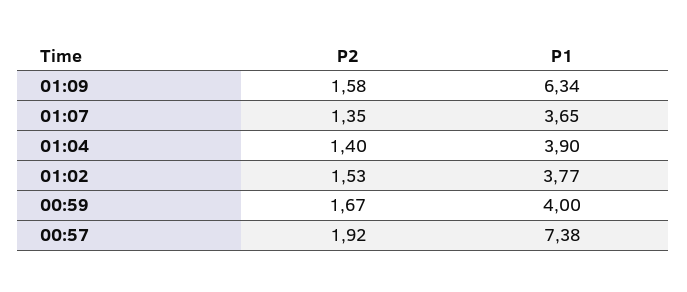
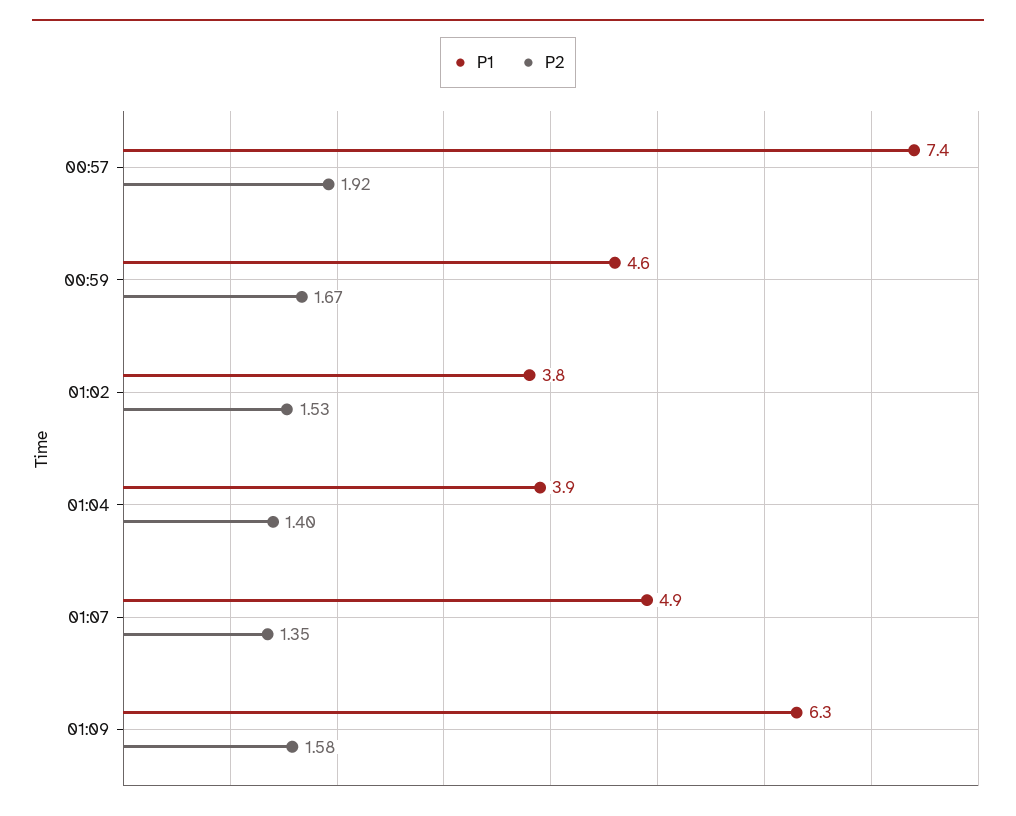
  {
    "P2": {
      "01:09": 1.58,
      "01:07": 1.35,
      "01:04": 1.4,
      "01:02": 1.53,
      "00:59": 1.67,
      "00:57": 1.92
    },
    "P1": {
      "01:09": 6.34,
-     "01:07": 3.65,
+     "01:07": 4.9,
      "01:04": 3.9,
      "01:02": 3.77,
-     "00:59": 4,
+     "00:59": 4.6,
      "00:57": 7.38
    }
  }

